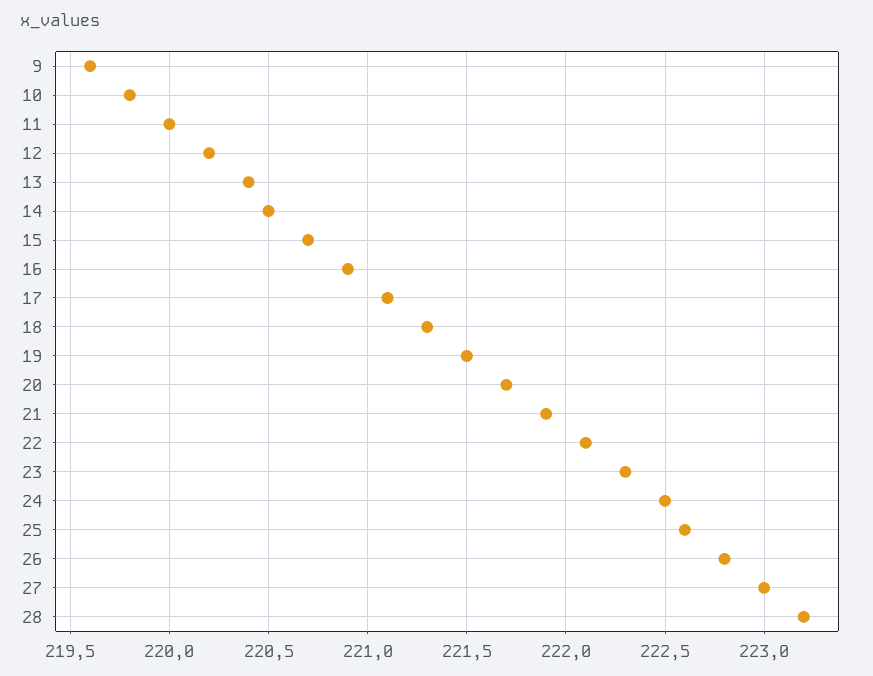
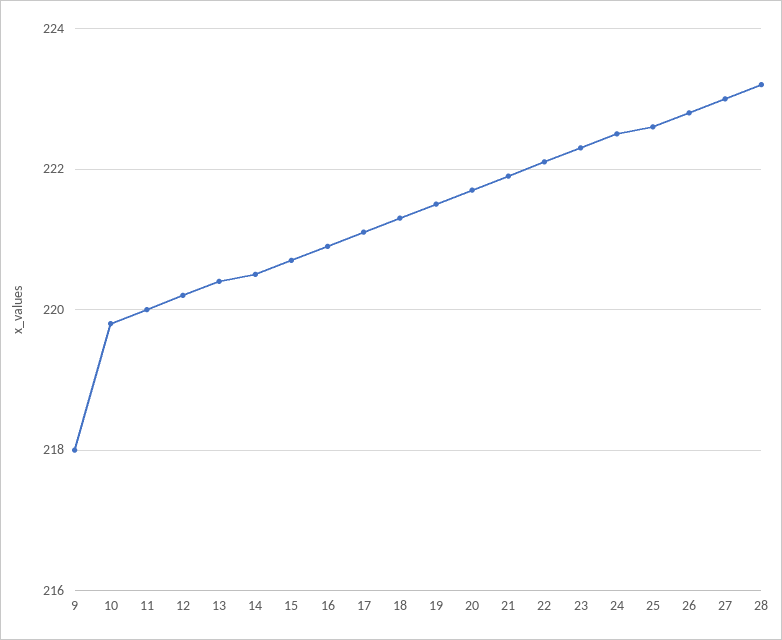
  {
-   "9": 219.6,
+   "9": 218,
    "10": 219.8,
    "11": 220,
    "12": 220.2,
    "13": 220.4,
    "14": 220.5,
    "15": 220.7,
    "16": 220.9,
    "17": 221.1,
    "18": 221.3,
    "19": 221.5,
    "20": 221.7,
    "21": 221.9,
    "22": 222.1,
    "23": 222.3,
    "24": 222.5,
    "25": 222.6,
    "26": 222.8,
    "27": 223,
    "28": 223.2
  }

